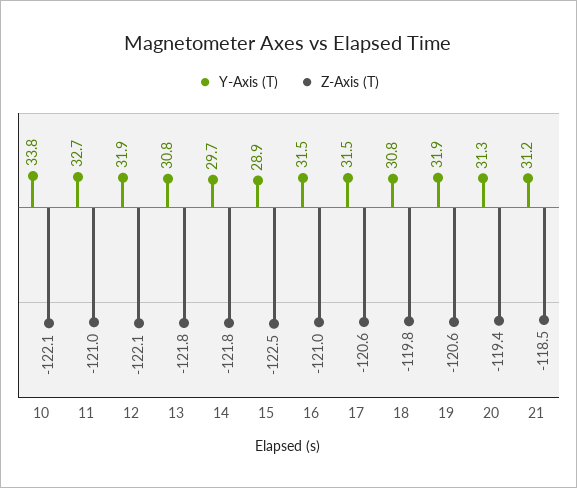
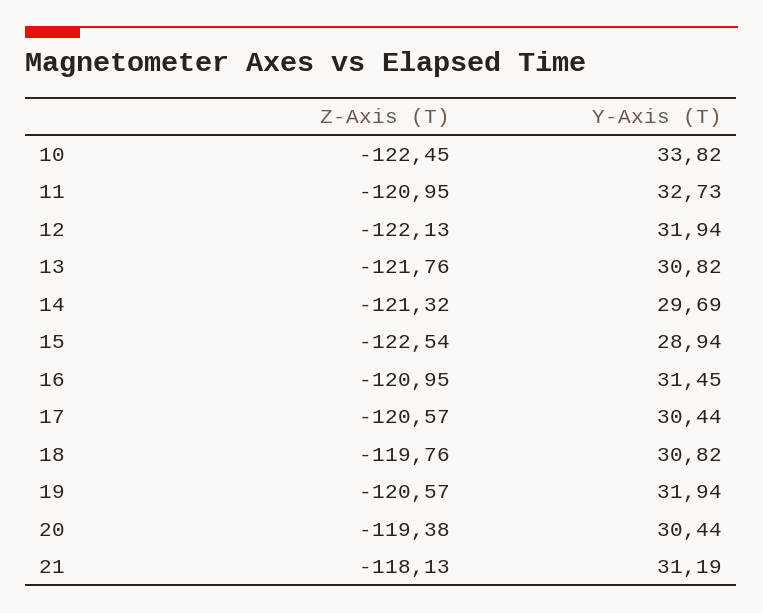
  {
    "Y-Axis (T)": {
      "10": 33.82,
      "11": 32.73,
      "12": 31.94,
      "13": 30.82,
      "14": 29.69,
      "15": 28.94,
      "16": 31.45,
-     "17": 31.5,
+     "17": 30.44,
      "18": 30.82,
      "19": 31.94,
-     "20": 31.3,
+     "20": 30.44,
      "21": 31.19
    },
    "Z-Axis (T)": {
-     "10": -122.1,
+     "10": -122.45,
      "11": -120.95,
      "12": -122.13,
      "13": -121.76,
-     "14": -121.8,
+     "14": -121.32,
      "15": -122.54,
      "16": -120.95,
      "17": -120.57,
      "18": -119.76,
      "19": -120.57,
      "20": -119.38,
-     "21": -118.5
+     "21": -118.13
    }
  }

